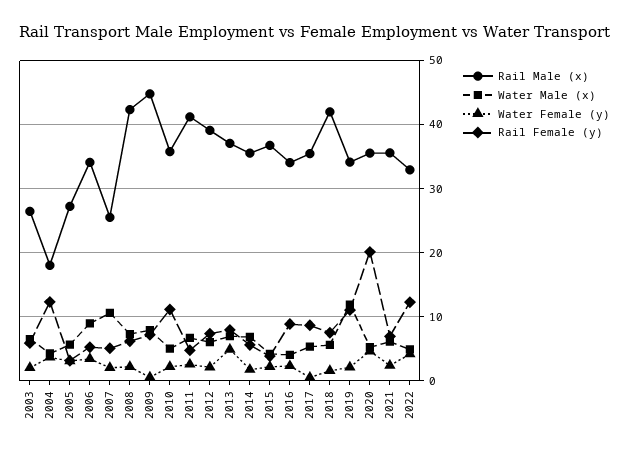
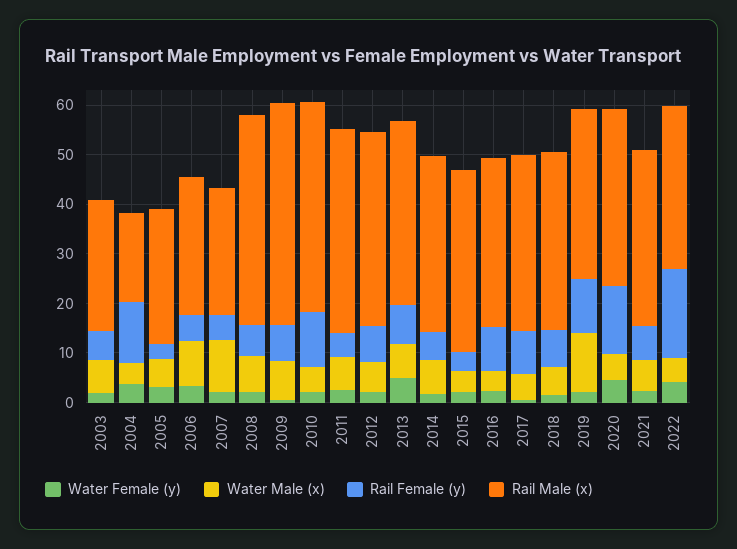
  {
    "Rail Male (x)": {
      "2003": 26,
      "2004": 18,
      "2005": 27,
-     "2006": 34,
+     "2006": 28,
      "2007": 26,
      "2008": 42,
      "2009": 45,
-     "2010": 36,
+     "2010": 42,
      "2011": 41,
      "2012": 39,
      "2013": 37,
      "2014": 36,
      "2015": 37,
      "2016": 34,
      "2017": 35,
-     "2018": 42,
+     "2018": 36,
      "2019": 34,
      "2020": 36,
      "2021": 36,
      "2022": 33
    },
    "Water Male (x)": {
      "2003": 7,
      "2004": 4,
      "2005": 6,
      "2006": 9,
      "2007": 11,
      "2008": 7,
      "2009": 8,
      "2010": 5,
      "2011": 7,
      "2012": 6,
      "2013": 7,
      "2014": 7,
      "2015": 4,
      "2016": 4,
      "2017": 5,
      "2018": 6,
      "2019": 12,
      "2020": 5,
      "2021": 6,
      "2022": 5
    },
    "Water Female (y)": {
      "2003": 2,
      "2004": 4,
      "2005": 3,
      "2006": 3,
      "2007": 2,
      "2008": 2,
      "2009": 1,
      "2010": 2,
      "2011": 3,
      "2012": 2,
      "2013": 5,
      "2014": 2,
      "2015": 2,
      "2016": 2,
      "2017": 1,
      "2018": 2,
      "2019": 2,
      "2020": 5,
      "2021": 2,
      "2022": 4
    },
    "Rail Female (y)": {
      "2003": 6,
      "2004": 12,
      "2005": 3,
      "2006": 5,
      "2007": 5,
      "2008": 6,
      "2009": 7,
      "2010": 11,
      "2011": 5,
      "2012": 7,
      "2013": 8,
      "2014": 6,
      "2015": 4,
      "2016": 9,
      "2017": 9,
      "2018": 8,
      "2019": 11,
-     "2020": 20,
+     "2020": 14,
      "2021": 7,
-     "2022": 12
+     "2022": 18
    }
  }

